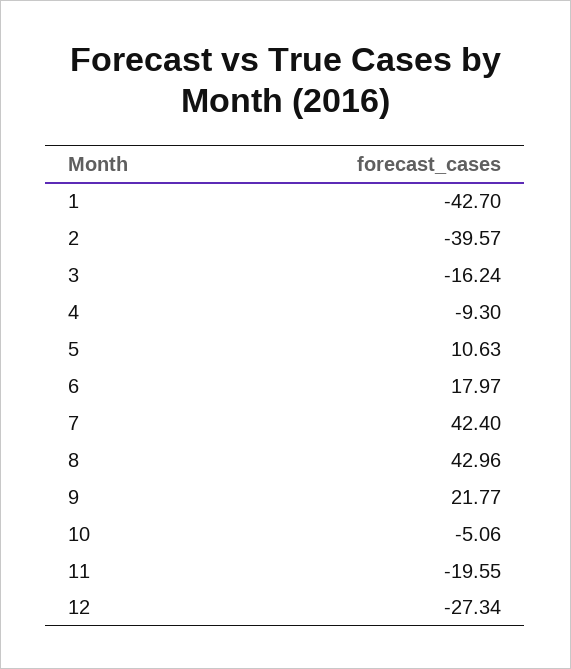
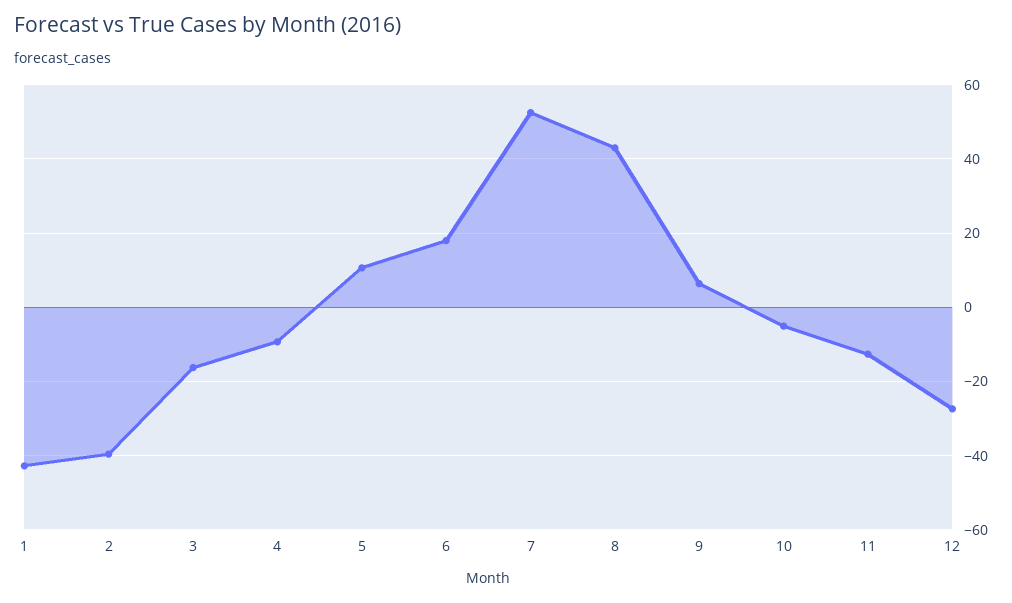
  {
    "1": -42.7,
    "2": -39.57,
    "3": -16.24,
    "4": -9.3,
    "5": 10.63,
    "6": 17.97,
-   "7": 42.4,
+   "7": 52,
    "8": 42.96,
-   "9": 21.77,
+   "9": 6,
    "10": -5.06,
-   "11": -19.55,
+   "11": -12,
    "12": -27.34
  }

